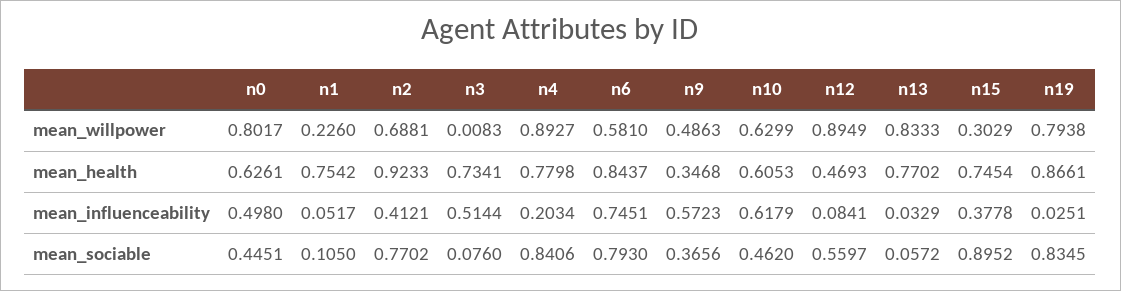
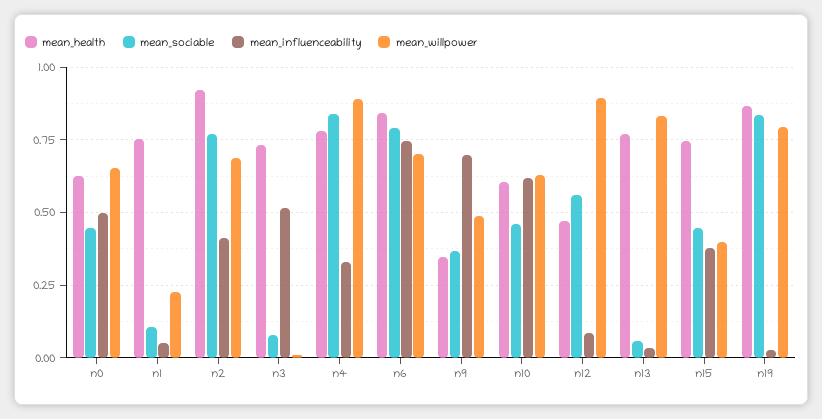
  {
    "mean_willpower": {
-     "n0": 0.8017,
+     "n0": 0.65,
      "n1": 0.226,
      "n2": 0.6881,
      "n3": 0.0083,
      "n4": 0.8927,
-     "n6": 0.581,
+     "n6": 0.7,
      "n9": 0.4863,
      "n10": 0.6299,
      "n12": 0.8949,
      "n13": 0.8333,
-     "n15": 0.3029,
+     "n15": 0.4,
      "n19": 0.7938
    },
    "mean_health": {
      "n0": 0.6261,
      "n1": 0.7542,
      "n2": 0.9233,
      "n3": 0.7341,
      "n4": 0.7798,
      "n6": 0.8437,
      "n9": 0.3468,
      "n10": 0.6053,
      "n12": 0.4693,
      "n13": 0.7702,
      "n15": 0.7454,
      "n19": 0.8661
    },
    "mean_influenceability": {
      "n0": 0.498,
      "n1": 0.0517,
      "n2": 0.4121,
      "n3": 0.5144,
-     "n4": 0.2034,
+     "n4": 0.325,
      "n6": 0.7451,
-     "n9": 0.5723,
+     "n9": 0.7,
      "n10": 0.6179,
      "n12": 0.0841,
      "n13": 0.0329,
      "n15": 0.3778,
      "n19": 0.0251
    },
    "mean_sociable": {
      "n0": 0.4451,
      "n1": 0.105,
      "n2": 0.7702,
      "n3": 0.076,
      "n4": 0.8406,
      "n6": 0.793,
      "n9": 0.3656,
      "n10": 0.462,
      "n12": 0.5597,
      "n13": 0.0572,
-     "n15": 0.8952,
+     "n15": 0.45,
      "n19": 0.8345
    }
  }

